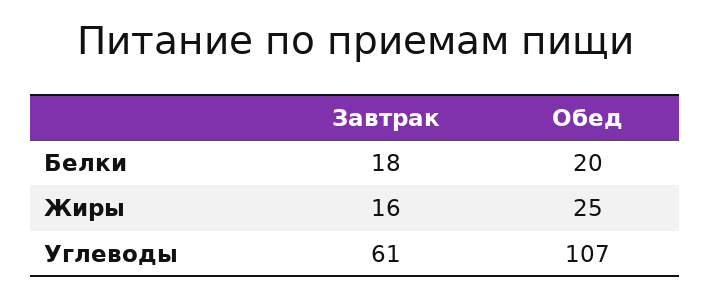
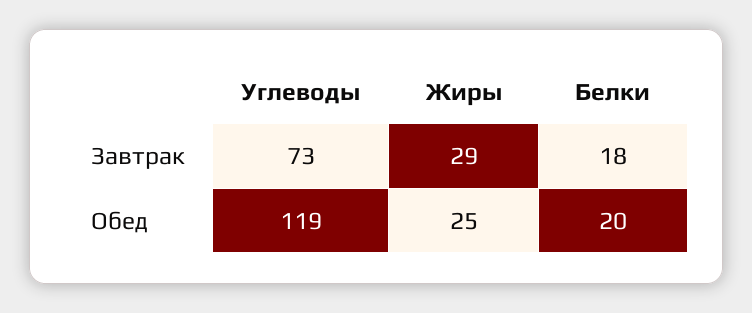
  {
    "Завтрак": {
      "Белки": 18,
-     "Жиры": 16,
+     "Жиры": 29,
-     "Углеводы": 61
+     "Углеводы": 73
    },
    "Обед": {
      "Белки": 20,
      "Жиры": 25,
-     "Углеводы": 107
+     "Углеводы": 119
    }
  }

